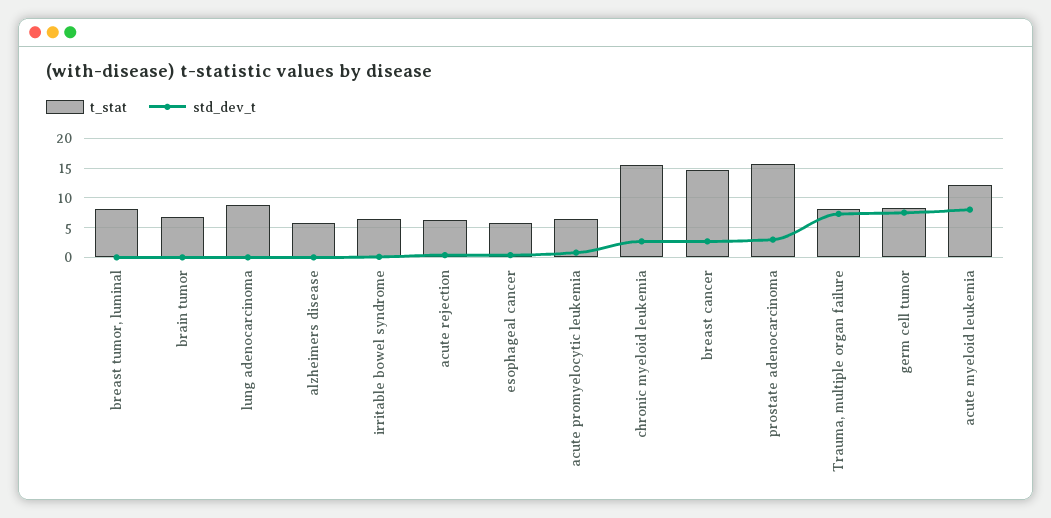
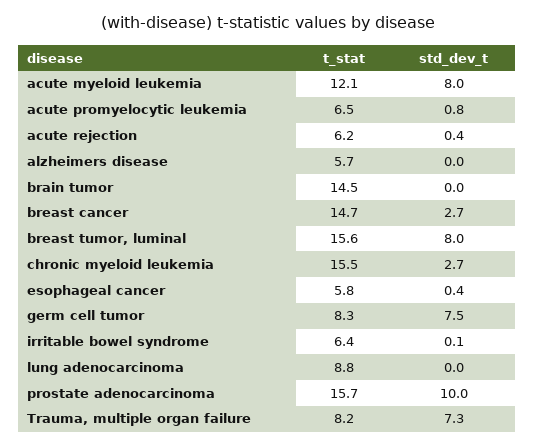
  {
    "t_stat": {
-     "breast tumor, luminal": 7.5,
+     "breast tumor, luminal": 15.6,
-     "brain tumor": 7.5,
+     "brain tumor": 14.5,
      "lung adenocarcinoma": 8.8,
      "alzheimers disease": 5.7,
      "irritable bowel syndrome": 6.4,
      "acute rejection": 6.2,
      "esophageal cancer": 5.8,
      "acute promyelocytic leukemia": 6.5,
      "chronic myeloid leukemia": 15.5,
      "breast cancer": 14.7,
      "prostate adenocarcinoma": 15.7,
      "Trauma, multiple organ failure": 8.2,
      "germ cell tumor": 8.3,
      "acute myeloid leukemia": 12.1
    },
    "std_dev_t": {
-     "breast tumor, luminal": 0,
+     "breast tumor, luminal": 8,
      "brain tumor": 0,
      "lung adenocarcinoma": 0,
      "alzheimers disease": 0,
      "irritable bowel syndrome": 0.1,
      "acute rejection": 0.4,
      "esophageal cancer": 0.4,
      "acute promyelocytic leukemia": 0.8,
      "chronic myeloid leukemia": 2.7,
      "breast cancer": 2.7,
-     "prostate adenocarcinoma": 2.5,
+     "prostate adenocarcinoma": 10,
      "Trauma, multiple organ failure": 7.3,
      "germ cell tumor": 7.5,
      "acute myeloid leukemia": 8
    }
  }

